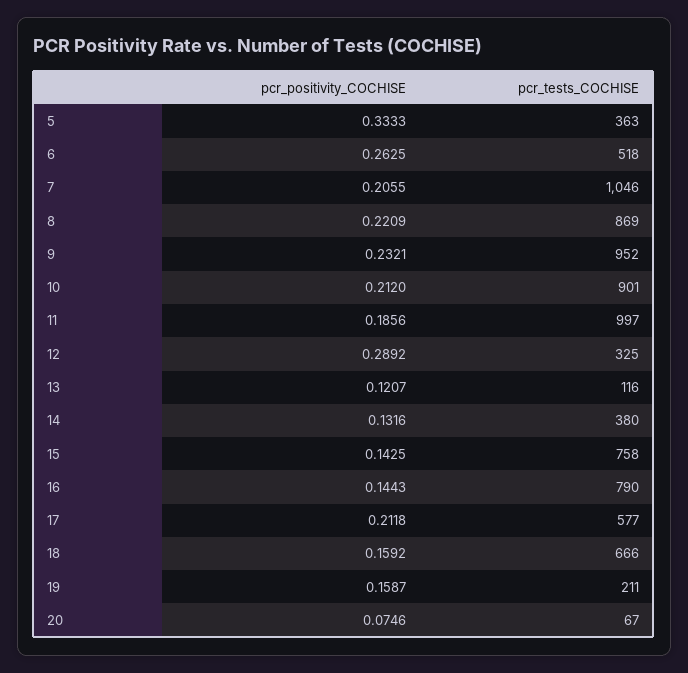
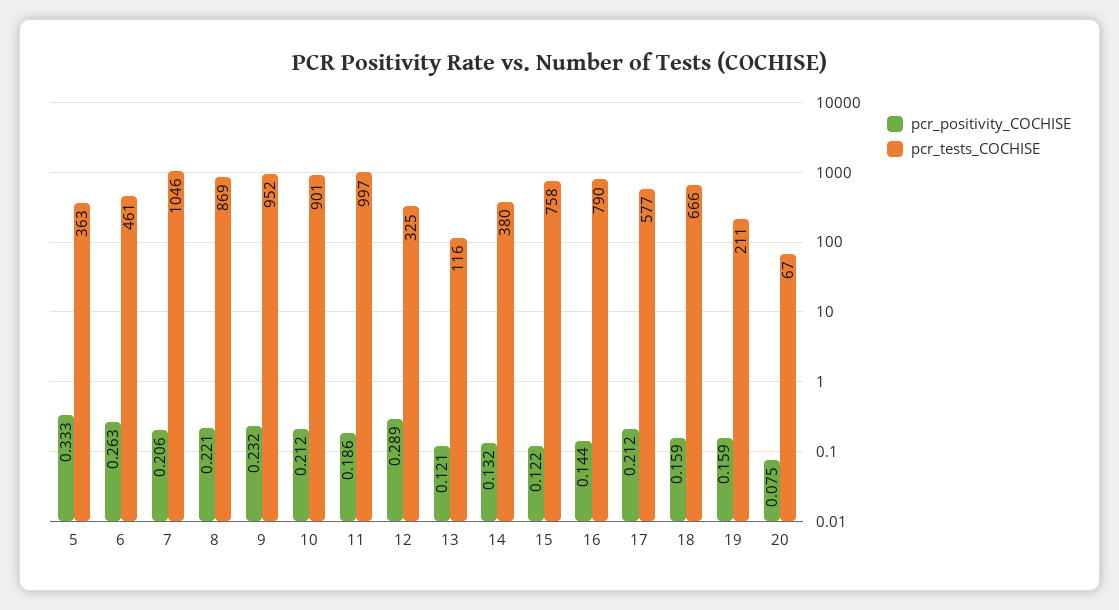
  {
    "pcr_positivity_COCHISE": {
      "5": 0.3333,
      "6": 0.2625,
      "7": 0.2055,
      "8": 0.2209,
      "9": 0.2321,
      "10": 0.212,
      "11": 0.1856,
      "12": 0.2892,
      "13": 0.1207,
      "14": 0.1316,
-     "15": 0.1425,
+     "15": 0.122,
      "16": 0.1443,
      "17": 0.2118,
      "18": 0.1592,
      "19": 0.1587,
      "20": 0.0746
    },
    "pcr_tests_COCHISE": {
      "5": 363,
-     "6": 518,
+     "6": 461,
      "7": 1046,
      "8": 869,
      "9": 952,
      "10": 901,
      "11": 997,
      "12": 325,
      "13": 116,
      "14": 380,
      "15": 758,
      "16": 790,
      "17": 577,
      "18": 666,
      "19": 211,
      "20": 67
    }
  }

